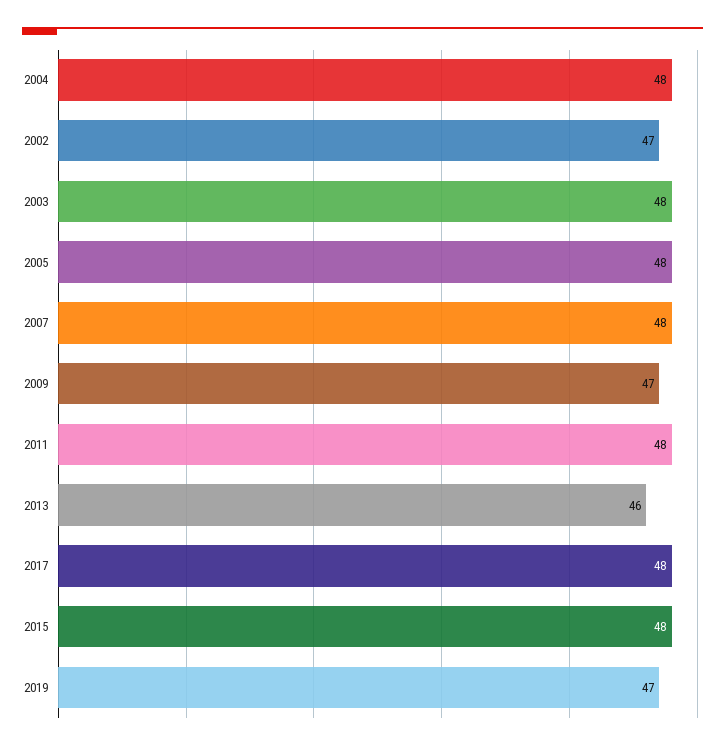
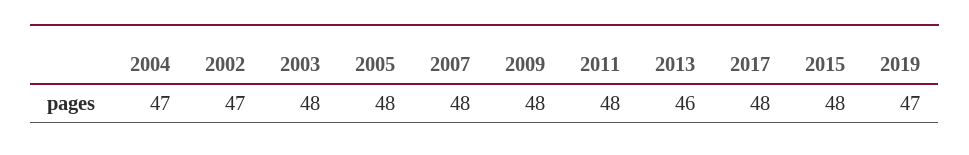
  {
-   "2004": 48,
+   "2004": 47,
    "2002": 47,
    "2003": 48,
    "2005": 48,
    "2007": 48,
-   "2009": 47,
+   "2009": 48,
    "2011": 48,
    "2013": 46,
    "2017": 48,
    "2015": 48,
    "2019": 47
  }

